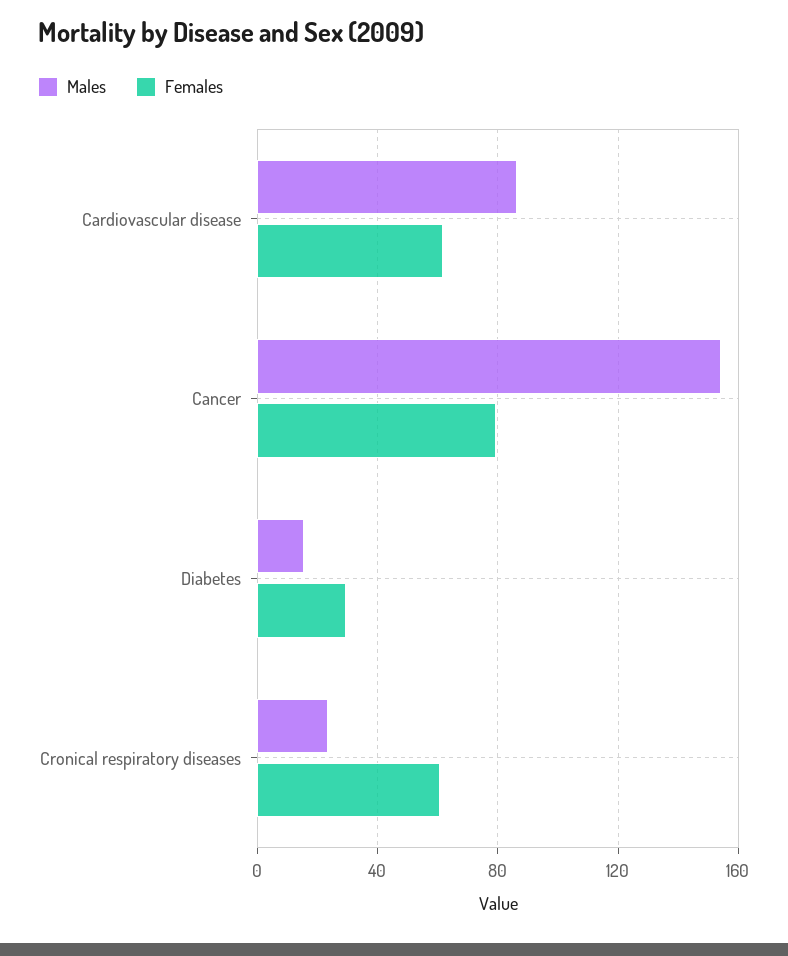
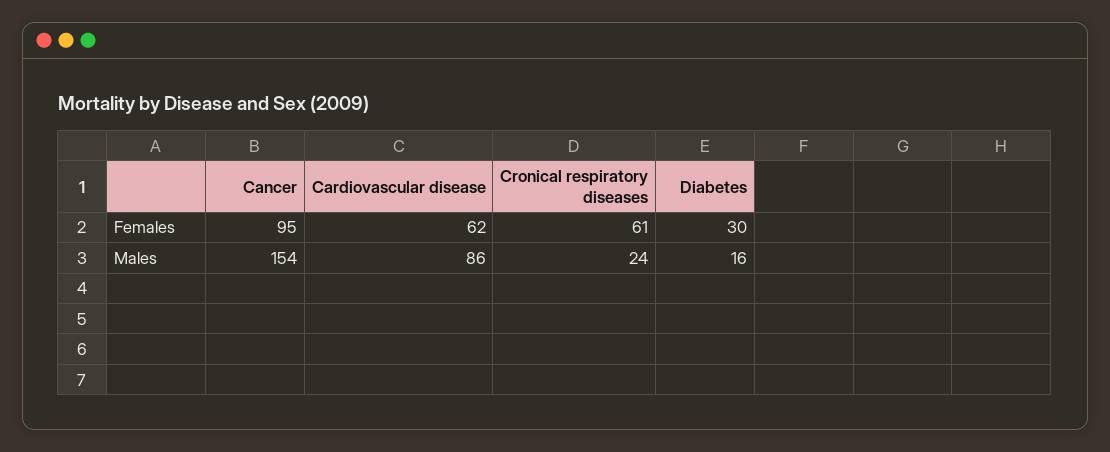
  {
    "Males": {
      "Cardiovascular disease": 86,
      "Cancer": 154,
      "Diabetes": 16,
      "Cronical respiratory diseases": 24
    },
    "Females": {
      "Cardiovascular disease": 62,
-     "Cancer": 80,
+     "Cancer": 95,
      "Diabetes": 30,
      "Cronical respiratory diseases": 61
    }
  }

